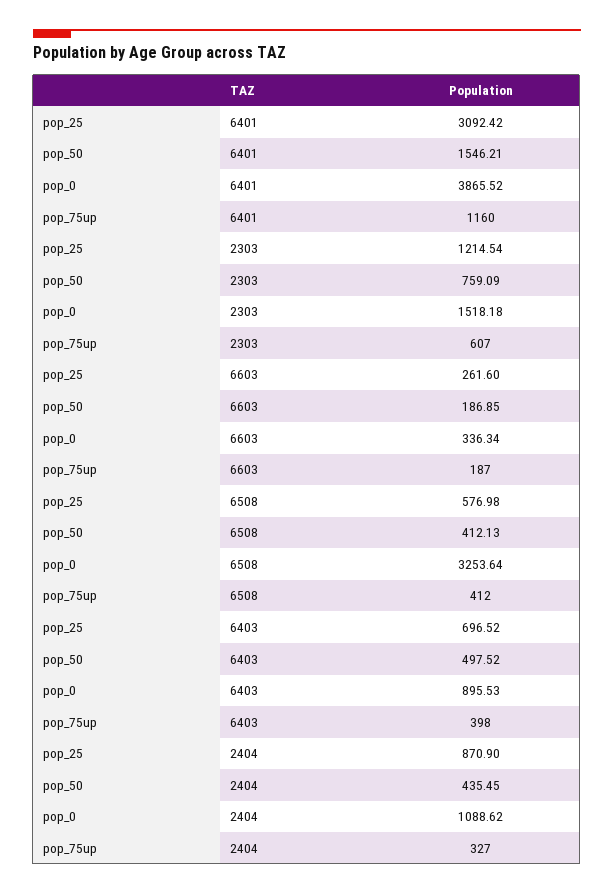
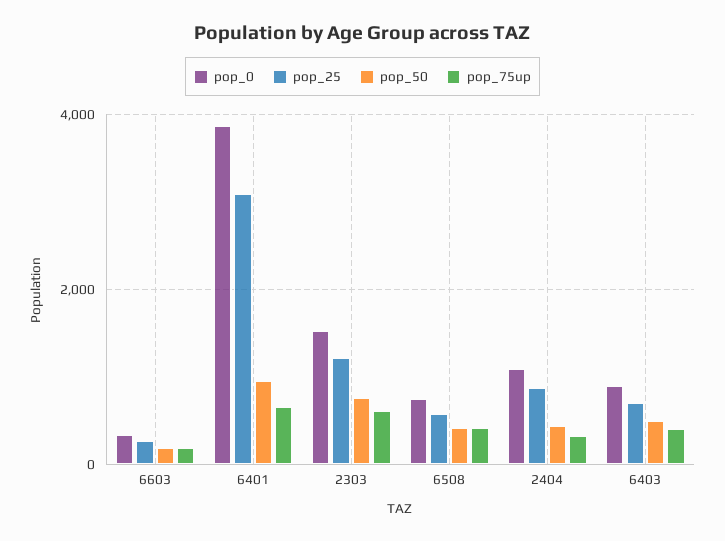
  {
    "pop_25": {
      "6401": 3092.42,
      "2303": 1214.54,
      "6603": 261.6,
      "6508": 576.98,
      "6403": 696.52,
      "2404": 870.9
    },
    "pop_50": {
-     "6401": 1546.21,
+     "6401": 1000,
      "2303": 759.09,
      "6603": 186.85,
      "6508": 412.13,
      "6403": 497.52,
      "2404": 435.45
    },
    "pop_0": {
      "6401": 3865.52,
      "2303": 1518.18,
      "6603": 336.34,
-     "6508": 3253.64,
+     "6508": 800,
      "6403": 895.53,
      "2404": 1088.62
    },
    "pop_75up": {
-     "6401": 1160,
+     "6401": 600,
      "2303": 607,
      "6603": 187,
      "6508": 412,
      "6403": 398,
      "2404": 327
    }
  }

